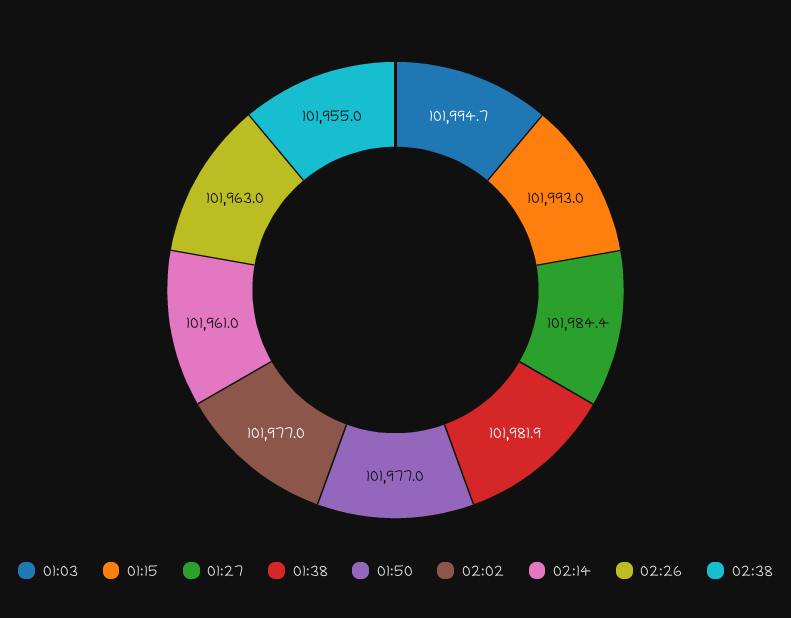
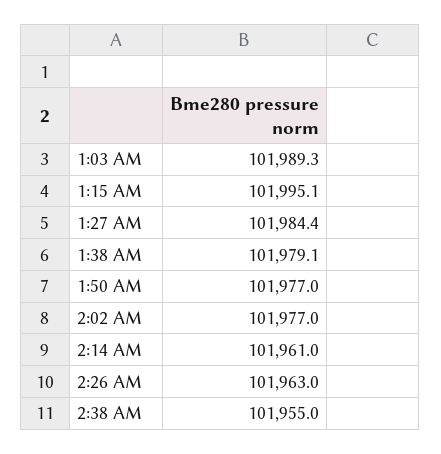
  {
-   "01:03": 101994.7,
+   "01:03": 101989.3,
-   "01:15": 101993,
+   "01:15": 101995.1,
    "01:27": 101984.4,
-   "01:38": 101981.9,
+   "01:38": 101979.1,
    "01:50": 101977,
    "02:02": 101977,
    "02:14": 101961,
    "02:26": 101963,
    "02:38": 101955
  }

